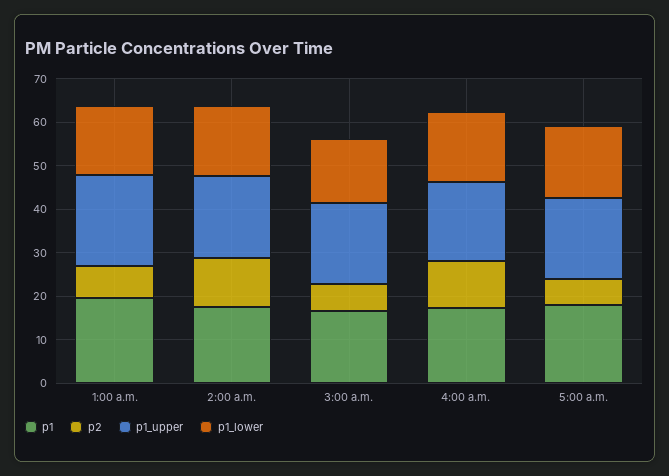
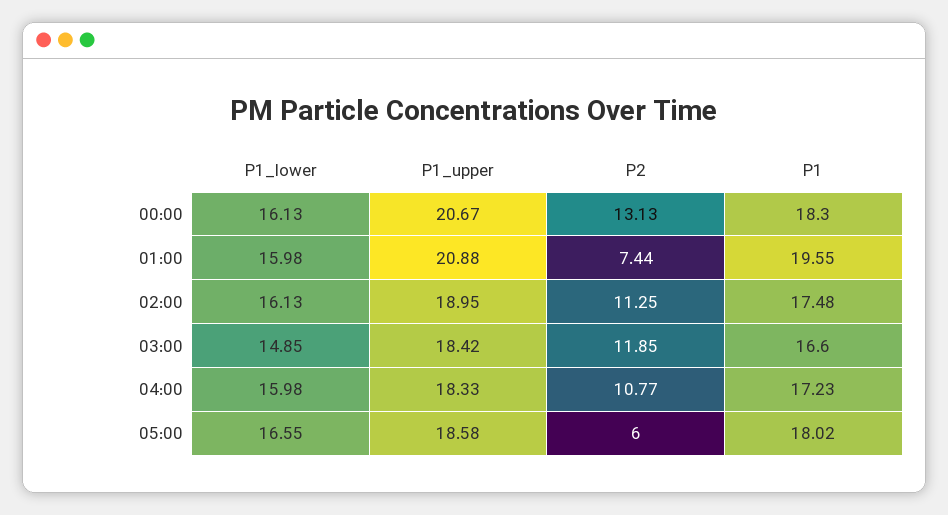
  {
    "p1": {
      "1:00 a.m.": 19.55,
      "2:00 a.m.": 17.48,
      "3:00 a.m.": 16.6,
      "4:00 a.m.": 17.23,
-     "5:00 a.m.": 18.02
+     "5:00 a.m.": 18.02,
+     "00:00": 18.3
    },
    "p2": {
      "1:00 a.m.": 7.44,
      "2:00 a.m.": 11.25,
-     "3:00 a.m.": 6,
+     "3:00 a.m.": 11.85,
      "4:00 a.m.": 10.77,
-     "5:00 a.m.": 6
+     "5:00 a.m.": 6,
+     "00:00": 13.13
    },
    "p1_upper": {
      "1:00 a.m.": 20.88,
      "2:00 a.m.": 18.95,
      "3:00 a.m.": 18.42,
      "4:00 a.m.": 18.33,
-     "5:00 a.m.": 18.58
+     "5:00 a.m.": 18.58,
+     "00:00": 20.67
    },
    "p1_lower": {
      "1:00 a.m.": 15.98,
      "2:00 a.m.": 16.13,
      "3:00 a.m.": 14.85,
      "4:00 a.m.": 15.98,
-     "5:00 a.m.": 16.55
+     "5:00 a.m.": 16.55,
+     "00:00": 16.13
    }
  }

